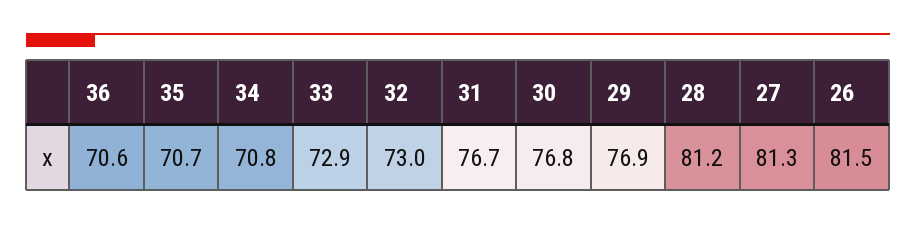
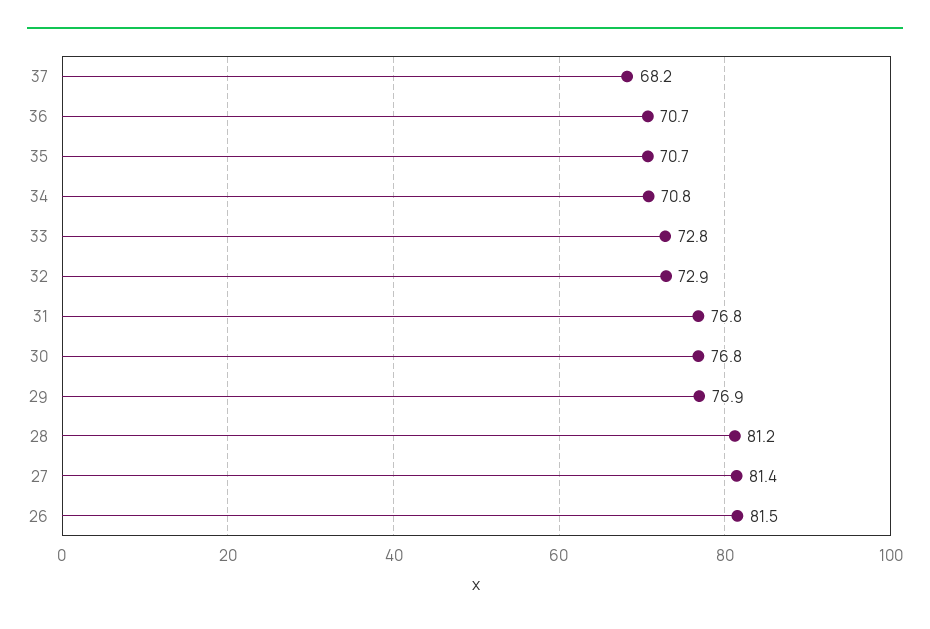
  {
-   "36": 70.6,
+   "36": 70.7,
    "35": 70.7,
    "34": 70.8,
-   "33": 72.9,
+   "33": 72.8,
-   "32": 73,
+   "32": 72.9,
-   "31": 76.7,
+   "31": 76.8,
    "30": 76.8,
    "29": 76.9,
    "28": 81.2,
-   "27": 81.3,
+   "27": 81.4,
-   "26": 81.5
+   "26": 81.5,
+   "37": 68.2
  }

